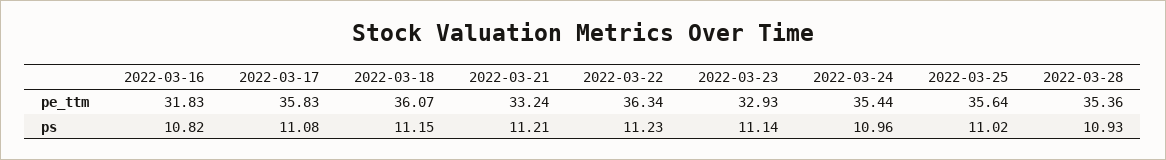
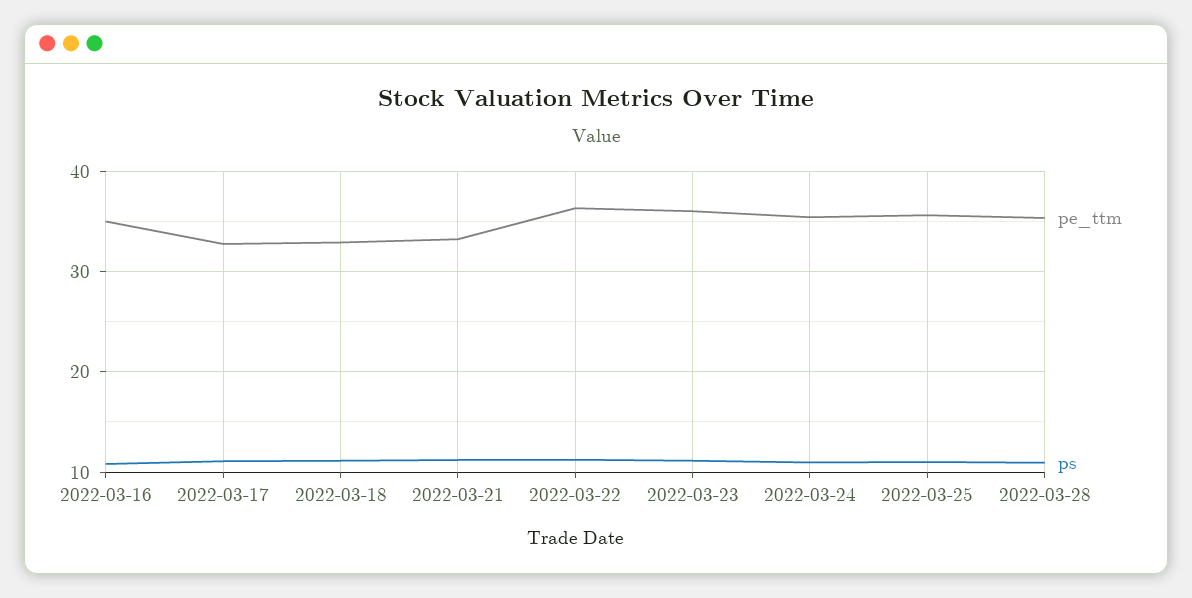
  {
    "pe_ttm": {
-     "2022-03-16": 31.83,
+     "2022-03-16": 35,
-     "2022-03-17": 35.83,
+     "2022-03-17": 33,
-     "2022-03-18": 36.07,
+     "2022-03-18": 33,
      "2022-03-21": 33.24,
      "2022-03-22": 36.34,
-     "2022-03-23": 32.93,
+     "2022-03-23": 36,
      "2022-03-24": 35.44,
      "2022-03-25": 35.64,
      "2022-03-28": 35.36
    },
    "ps": {
      "2022-03-16": 10.82,
      "2022-03-17": 11.08,
      "2022-03-18": 11.15,
      "2022-03-21": 11.21,
      "2022-03-22": 11.23,
      "2022-03-23": 11.14,
      "2022-03-24": 10.96,
      "2022-03-25": 11.02,
      "2022-03-28": 10.93
    }
  }

